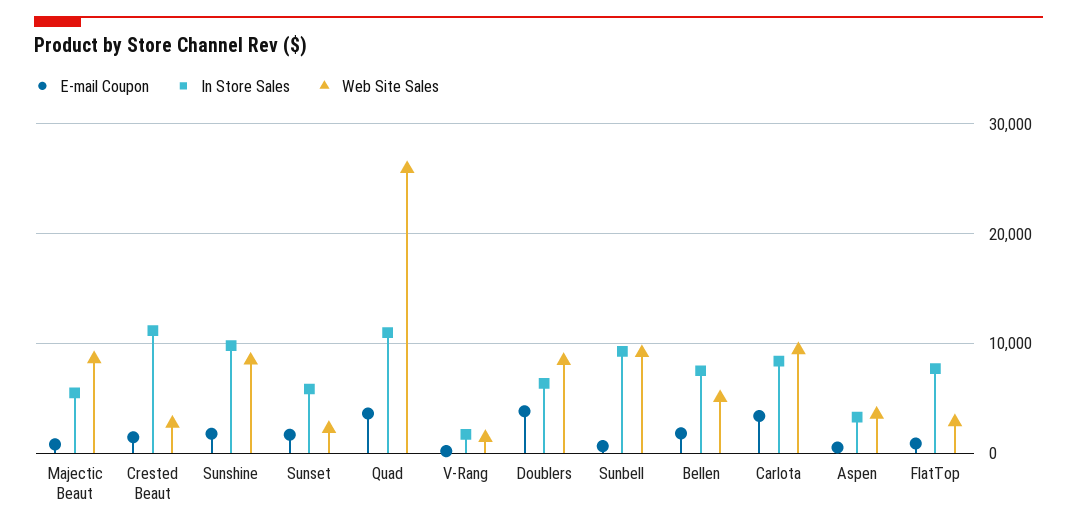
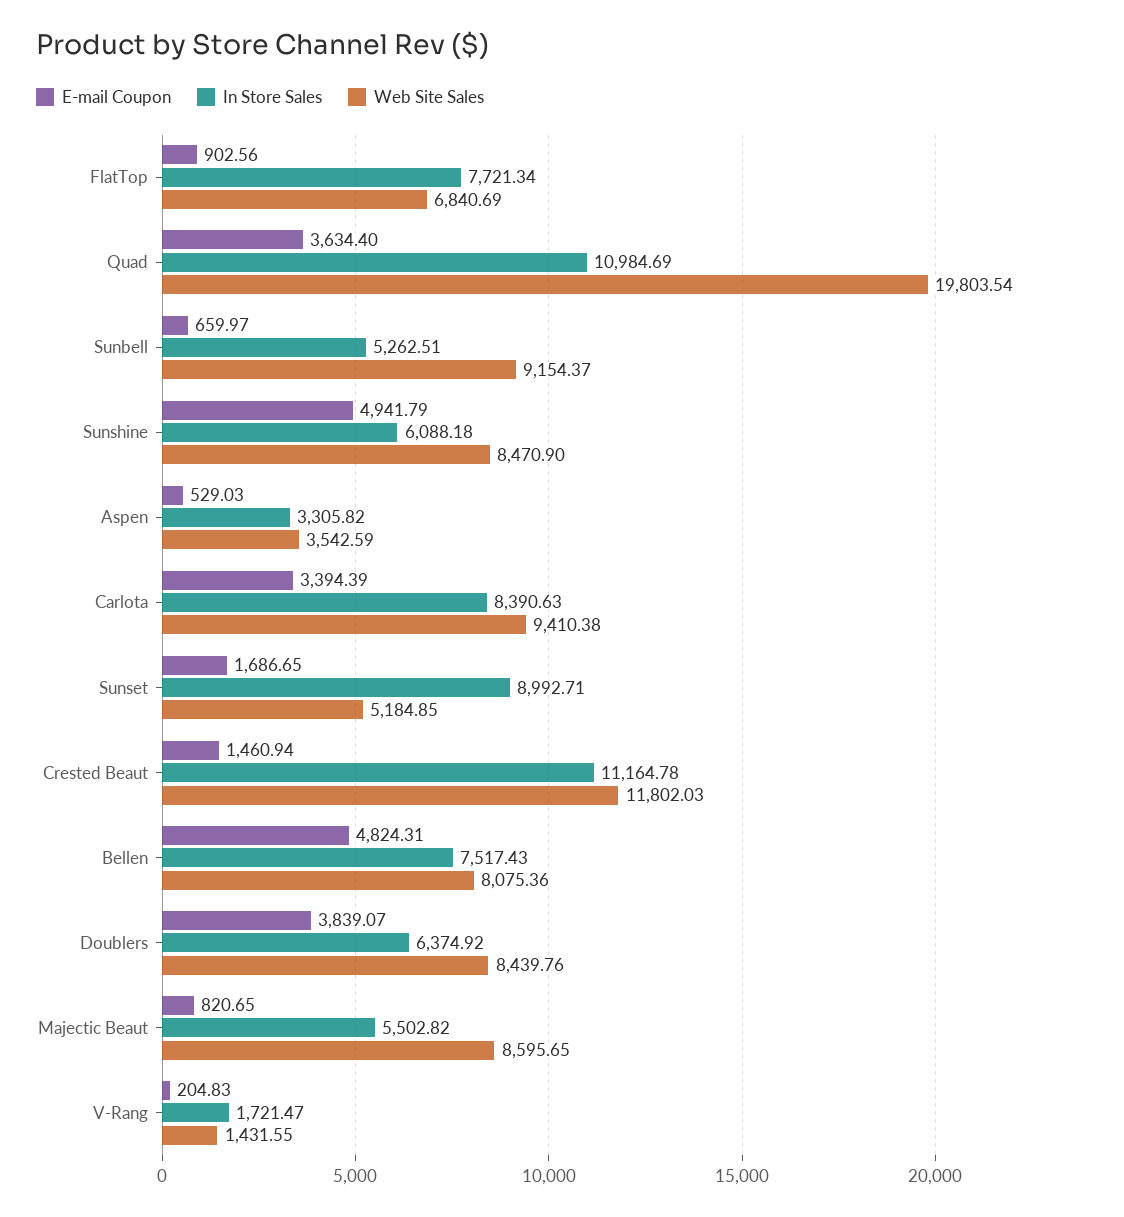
  {
    "E-mail Coupon": {
      "Majectic Beaut": 820.65,
      "Crested Beaut": 1460.94,
-     "Sunshine": 2000,
+     "Sunshine": 4941.79,
      "Sunset": 1686.65,
      "Quad": 3634.4,
      "V-Rang": 204.83,
      "Doublers": 3839.07,
      "Sunbell": 659.97,
-     "Bellen": 2000,
+     "Bellen": 4824.31,
      "Carlota": 3394.39,
      "Aspen": 529.03,
      "FlatTop": 902.56
    },
    "In Store Sales": {
      "Majectic Beaut": 5502.82,
      "Crested Beaut": 11164.78,
-     "Sunshine": 10000,
+     "Sunshine": 6088.18,
-     "Sunset": 6000,
+     "Sunset": 8992.71,
      "Quad": 10984.69,
      "V-Rang": 1721.47,
      "Doublers": 6374.92,
-     "Sunbell": 9000,
+     "Sunbell": 5262.51,
      "Bellen": 7517.43,
      "Carlota": 8390.63,
      "Aspen": 3305.82,
      "FlatTop": 7721.34
    },
    "Web Site Sales": {
      "Majectic Beaut": 8595.65,
-     "Crested Beaut": 3000,
+     "Crested Beaut": 11802.03,
      "Sunshine": 8470.9,
-     "Sunset": 2000,
+     "Sunset": 5184.85,
-     "Quad": 26000,
+     "Quad": 19803.54,
      "V-Rang": 1431.55,
      "Doublers": 8439.76,
      "Sunbell": 9154.37,
-     "Bellen": 5000,
+     "Bellen": 8075.36,
      "Carlota": 9410.38,
      "Aspen": 3542.59,
-     "FlatTop": 3000
+     "FlatTop": 6840.69
    }
  }

